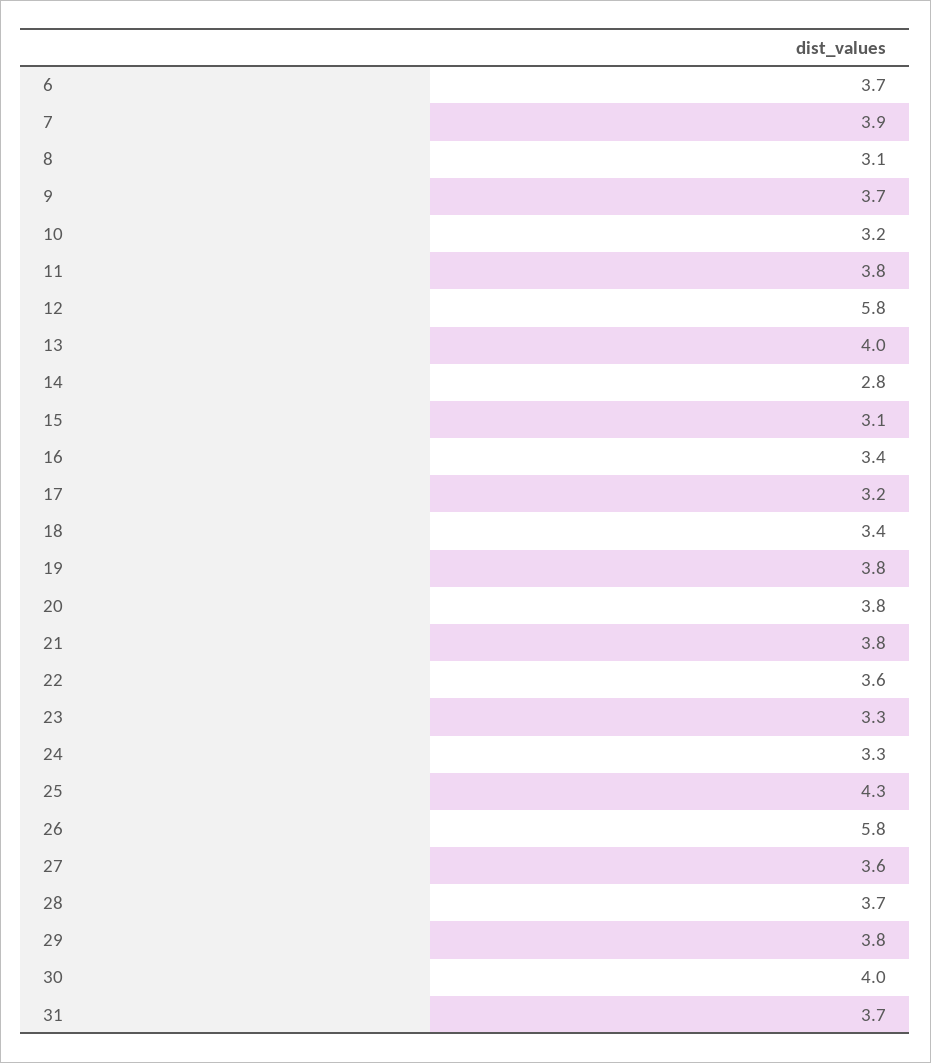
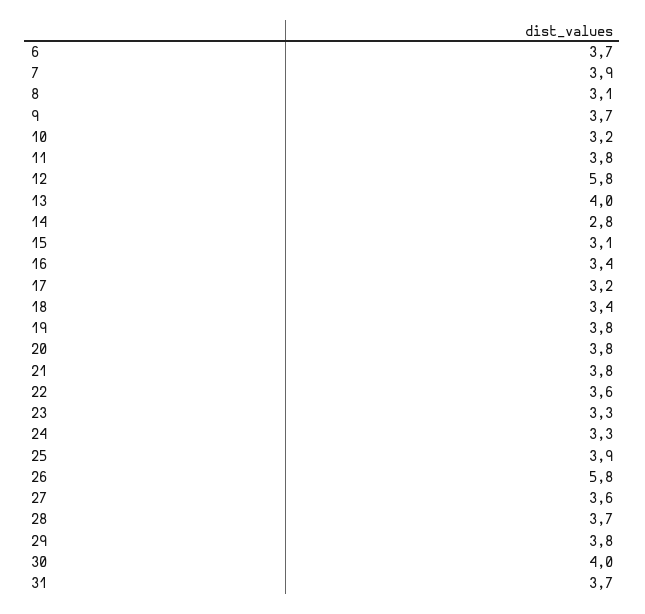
  {
    "6": 3.7,
    "7": 3.9,
    "8": 3.1,
    "9": 3.7,
    "10": 3.2,
    "11": 3.8,
    "12": 5.8,
    "13": 4,
    "14": 2.8,
    "15": 3.1,
    "16": 3.4,
    "17": 3.2,
    "18": 3.4,
    "19": 3.8,
    "20": 3.8,
    "21": 3.8,
    "22": 3.6,
    "23": 3.3,
    "24": 3.3,
-   "25": 4.3,
+   "25": 3.9,
    "26": 5.8,
    "27": 3.6,
    "28": 3.7,
    "29": 3.8,
    "30": 4,
    "31": 3.7
  }

